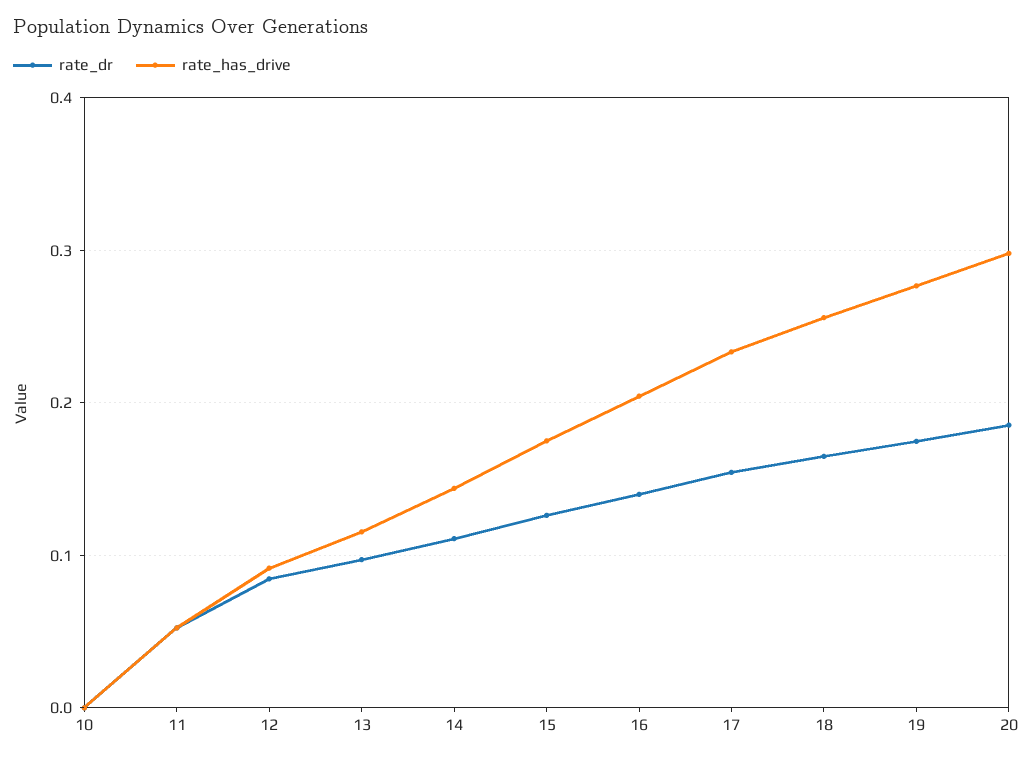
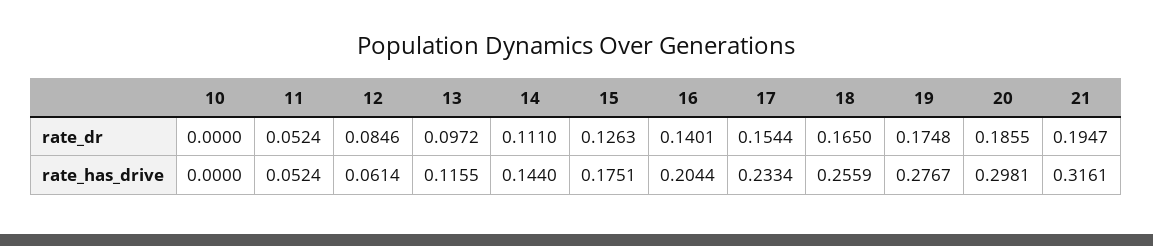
  {
    "rate_dr": {
      "10": 0,
      "11": 0.0524,
      "12": 0.0846,
      "13": 0.0972,
      "14": 0.111,
      "15": 0.1263,
      "16": 0.1401,
      "17": 0.1544,
      "18": 0.165,
      "19": 0.1748,
-     "20": 0.1855
+     "20": 0.1855,
+     "21": 0.1947
    },
    "rate_has_drive": {
      "10": 0,
      "11": 0.0524,
-     "12": 0.09,
+     "12": 0.0614,
      "13": 0.1155,
      "14": 0.144,
      "15": 0.1751,
      "16": 0.2044,
      "17": 0.2334,
      "18": 0.2559,
      "19": 0.2767,
-     "20": 0.2981
+     "20": 0.2981,
+     "21": 0.3161
    }
  }

